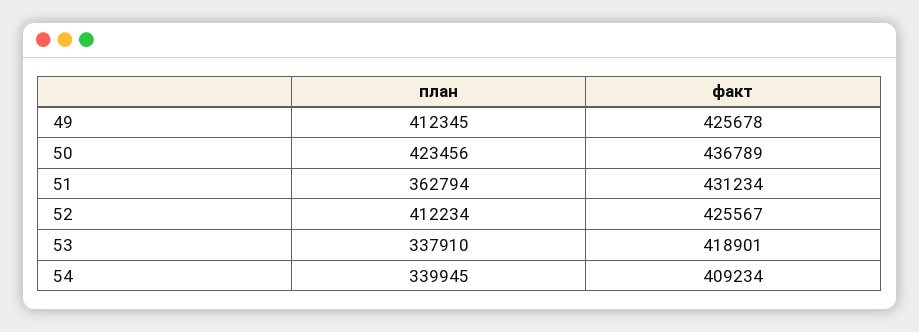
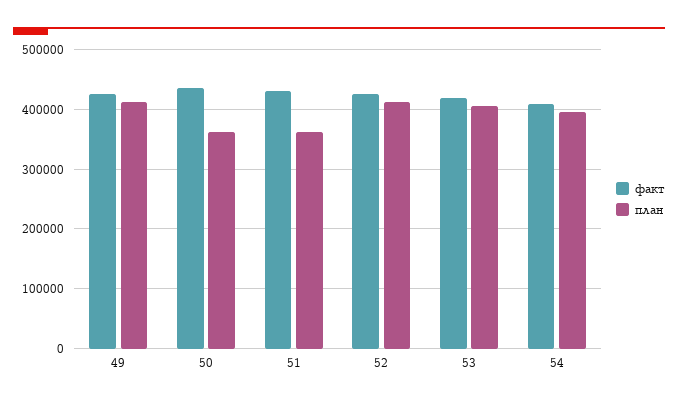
  {
    "план": {
      "49": 412345,
-     "50": 423456,
+     "50": 360000,
      "51": 362794,
      "52": 412234,
-     "53": 337910,
+     "53": 400000,
-     "54": 339945
+     "54": 400000
    },
    "факт": {
      "49": 425678,
      "50": 436789,
      "51": 431234,
      "52": 425567,
      "53": 418901,
      "54": 409234
    }
  }

